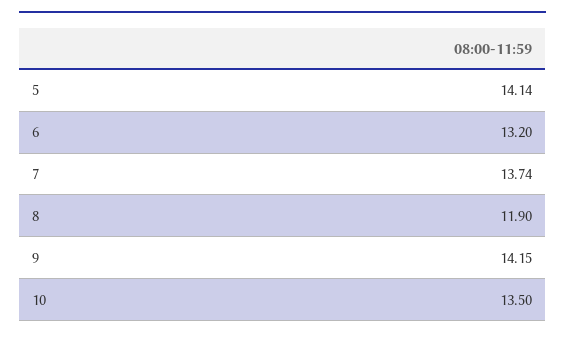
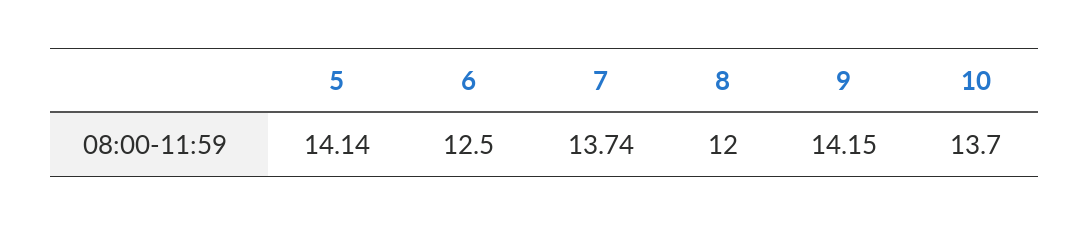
  {
    "5": 14.14,
-   "6": 13.2,
+   "6": 12.5,
    "7": 13.74,
-   "8": 11.9,
+   "8": 12,
    "9": 14.15,
-   "10": 13.5
+   "10": 13.7
  }

